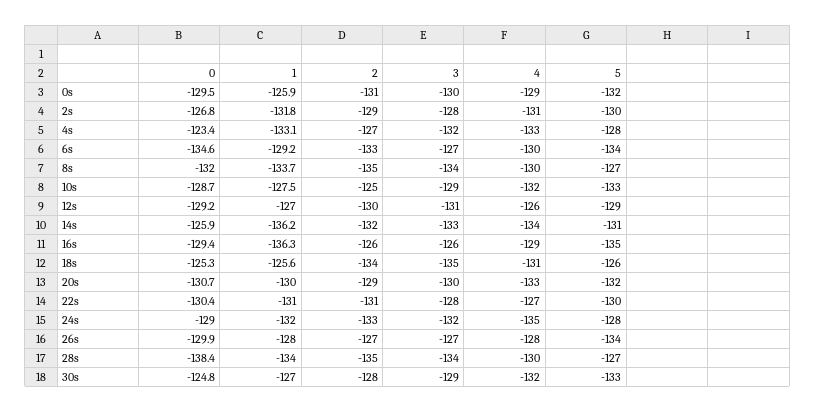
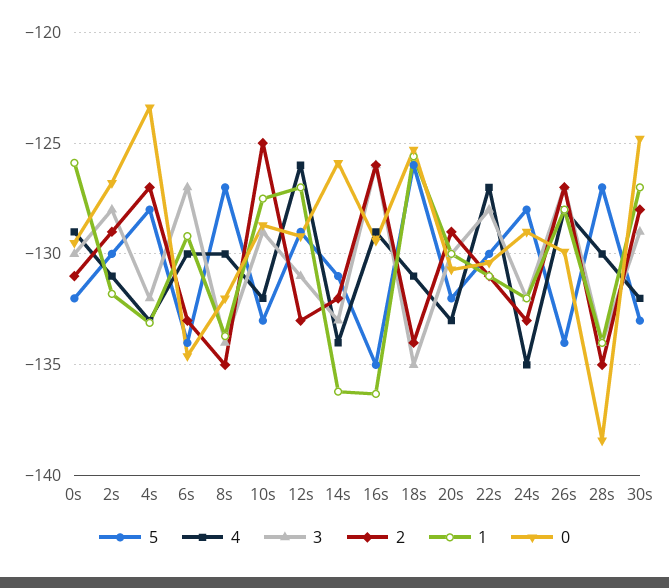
  {
    "0": {
      "0s": -129.5,
      "2s": -126.8,
      "4s": -123.4,
      "6s": -134.6,
      "8s": -132,
      "10s": -128.7,
      "12s": -129.2,
      "14s": -125.9,
      "16s": -129.4,
      "18s": -125.3,
      "20s": -130.7,
      "22s": -130.4,
      "24s": -129,
      "26s": -129.9,
      "28s": -138.4,
      "30s": -124.8
    },
    "1": {
      "0s": -125.9,
      "2s": -131.8,
      "4s": -133.1,
      "6s": -129.2,
      "8s": -133.7,
      "10s": -127.5,
      "12s": -127,
      "14s": -136.2,
      "16s": -136.3,
      "18s": -125.6,
      "20s": -130,
      "22s": -131,
      "24s": -132,
      "26s": -128,
      "28s": -134,
      "30s": -127
    },
    "2": {
      "0s": -131,
      "2s": -129,
      "4s": -127,
      "6s": -133,
      "8s": -135,
      "10s": -125,
-     "12s": -130,
+     "12s": -133,
      "14s": -132,
      "16s": -126,
      "18s": -134,
      "20s": -129,
      "22s": -131,
      "24s": -133,
      "26s": -127,
      "28s": -135,
      "30s": -128
    },
    "3": {
      "0s": -130,
      "2s": -128,
      "4s": -132,
      "6s": -127,
      "8s": -134,
      "10s": -129,
      "12s": -131,
      "14s": -133,
      "16s": -126,
      "18s": -135,
      "20s": -130,
      "22s": -128,
      "24s": -132,
      "26s": -127,
      "28s": -134,
      "30s": -129
    },
    "4": {
      "0s": -129,
      "2s": -131,
      "4s": -133,
      "6s": -130,
      "8s": -130,
      "10s": -132,
      "12s": -126,
      "14s": -134,
      "16s": -129,
      "18s": -131,
      "20s": -133,
      "22s": -127,
      "24s": -135,
      "26s": -128,
      "28s": -130,
      "30s": -132
    },
    "5": {
      "0s": -132,
      "2s": -130,
      "4s": -128,
      "6s": -134,
      "8s": -127,
      "10s": -133,
      "12s": -129,
      "14s": -131,
      "16s": -135,
      "18s": -126,
      "20s": -132,
      "22s": -130,
      "24s": -128,
      "26s": -134,
      "28s": -127,
      "30s": -133
    }
  }

